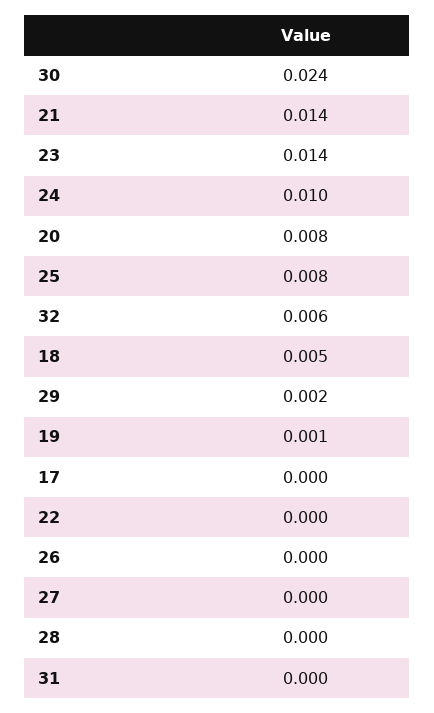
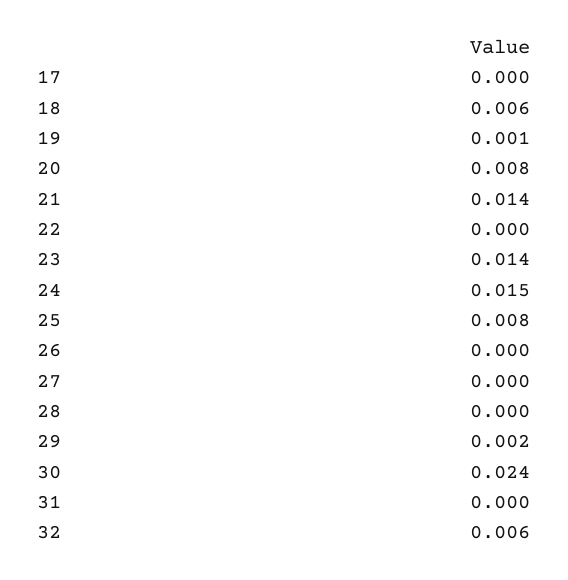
  {
    "30": 0.024,
    "21": 0.014,
    "23": 0.014,
-   "24": 0.01,
+   "24": 0.015,
    "20": 0.008,
    "25": 0.008,
    "32": 0.006,
-   "18": 0.005,
+   "18": 0.006,
    "29": 0.002,
    "19": 0.001,
    "17": 0,
    "22": 0,
    "26": 0,
    "27": 0,
    "28": 0,
    "31": 0
  }

